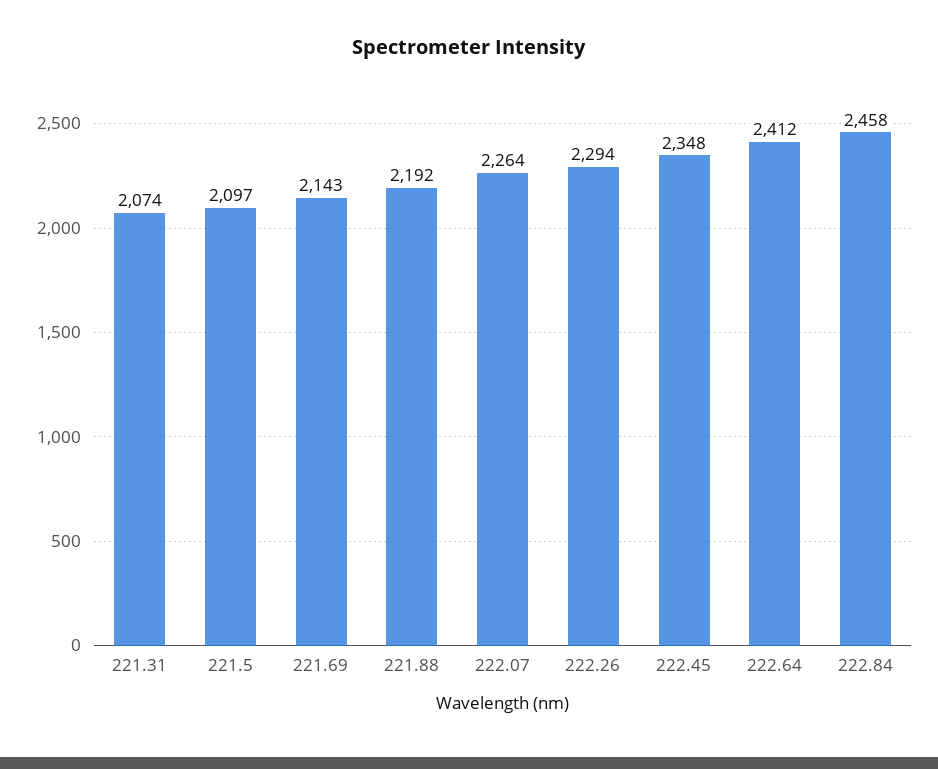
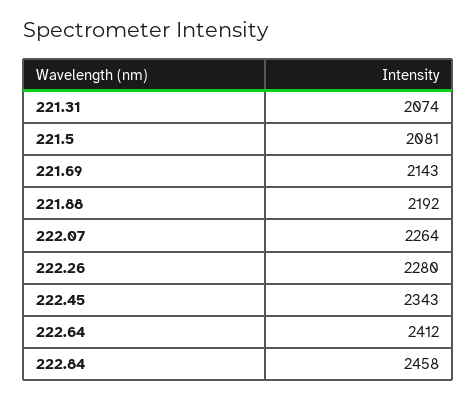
  {
    "221.31": 2074,
-   "221.5": 2097,
+   "221.5": 2081,
    "221.69": 2143,
    "221.88": 2192,
    "222.07": 2264,
-   "222.26": 2294,
+   "222.26": 2280,
-   "222.45": 2348,
+   "222.45": 2343,
    "222.64": 2412,
    "222.84": 2458
  }

